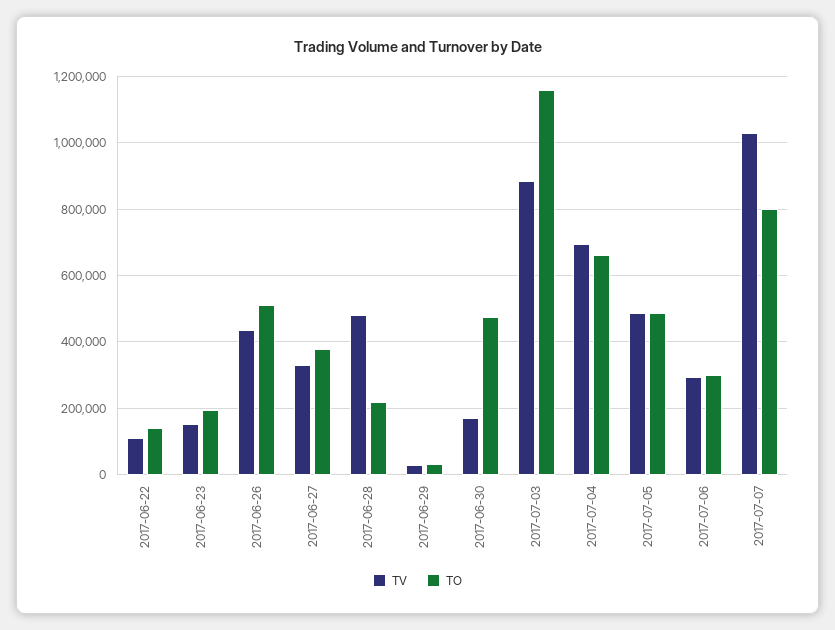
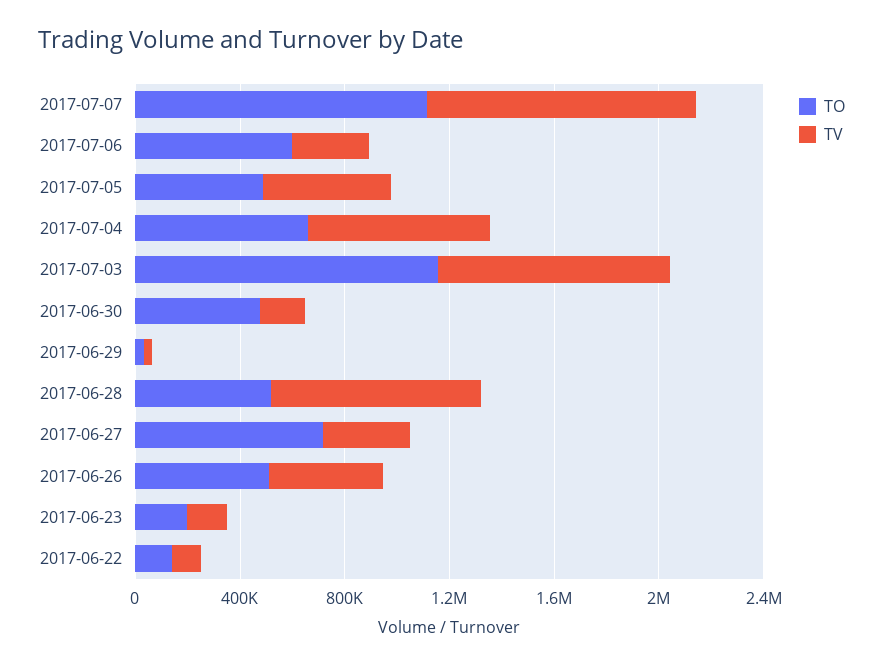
  {
    "TV": {
      "2017-06-22": 120000,
      "2017-06-23": 160000,
      "2017-06-26": 440000,
      "2017-06-27": 340000,
-     "2017-06-28": 480000,
+     "2017-06-28": 800000,
      "2017-06-29": 40000,
      "2017-06-30": 180000,
      "2017-07-03": 880000,
      "2017-07-04": 700000,
      "2017-07-05": 480000,
      "2017-07-06": 300000,
      "2017-07-07": 1020000
    },
    "TO": {
      "2017-06-22": 140000,
      "2017-06-23": 200000,
      "2017-06-26": 520000,
-     "2017-06-27": 380000,
+     "2017-06-27": 700000,
-     "2017-06-28": 220000,
+     "2017-06-28": 500000,
      "2017-06-29": 40000,
      "2017-06-30": 480000,
      "2017-07-03": 1160000,
      "2017-07-04": 660000,
      "2017-07-05": 480000,
-     "2017-07-06": 300000,
+     "2017-07-06": 600000,
-     "2017-07-07": 800000
+     "2017-07-07": 1100000
    }
  }

